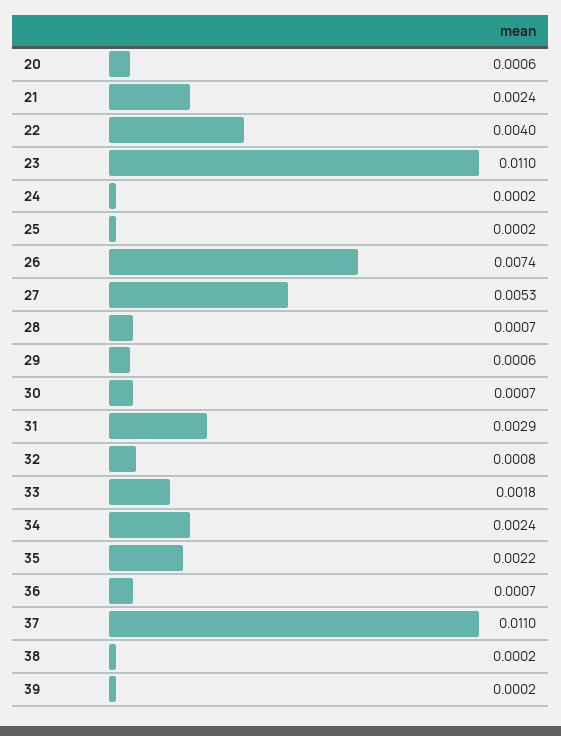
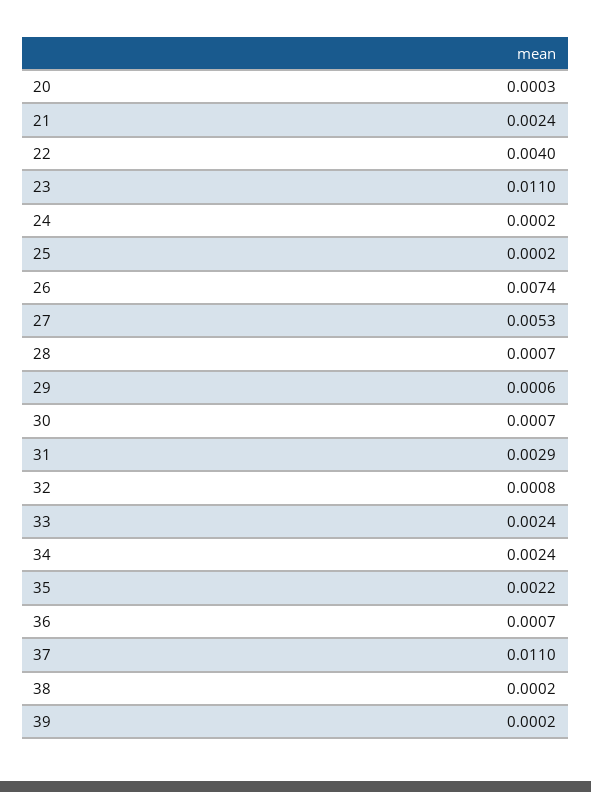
  {
-   "20": 0.0006,
+   "20": 0.0003,
    "21": 0.0024,
    "22": 0.004,
    "23": 0.011,
    "24": 0.0002,
    "25": 0.0002,
    "26": 0.0074,
    "27": 0.0053,
    "28": 0.0007,
    "29": 0.0006,
    "30": 0.0007,
    "31": 0.0029,
    "32": 0.0008,
-   "33": 0.0018,
+   "33": 0.0024,
    "34": 0.0024,
    "35": 0.0022,
    "36": 0.0007,
    "37": 0.011,
    "38": 0.0002,
    "39": 0.0002
  }

